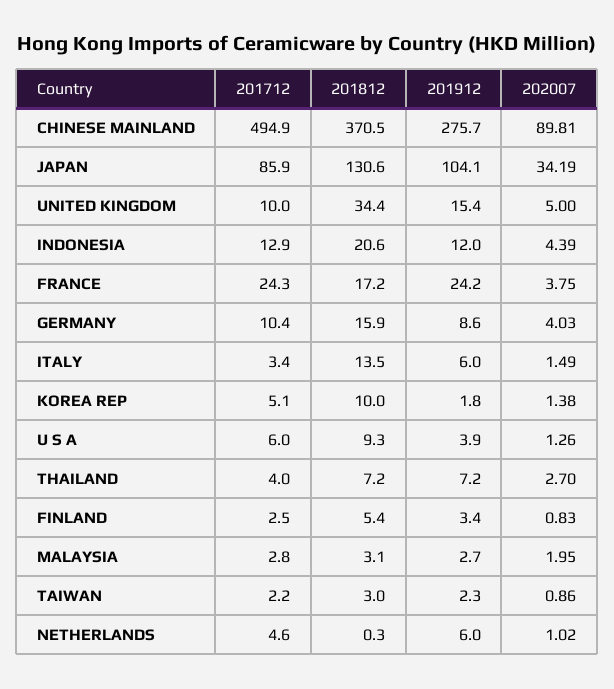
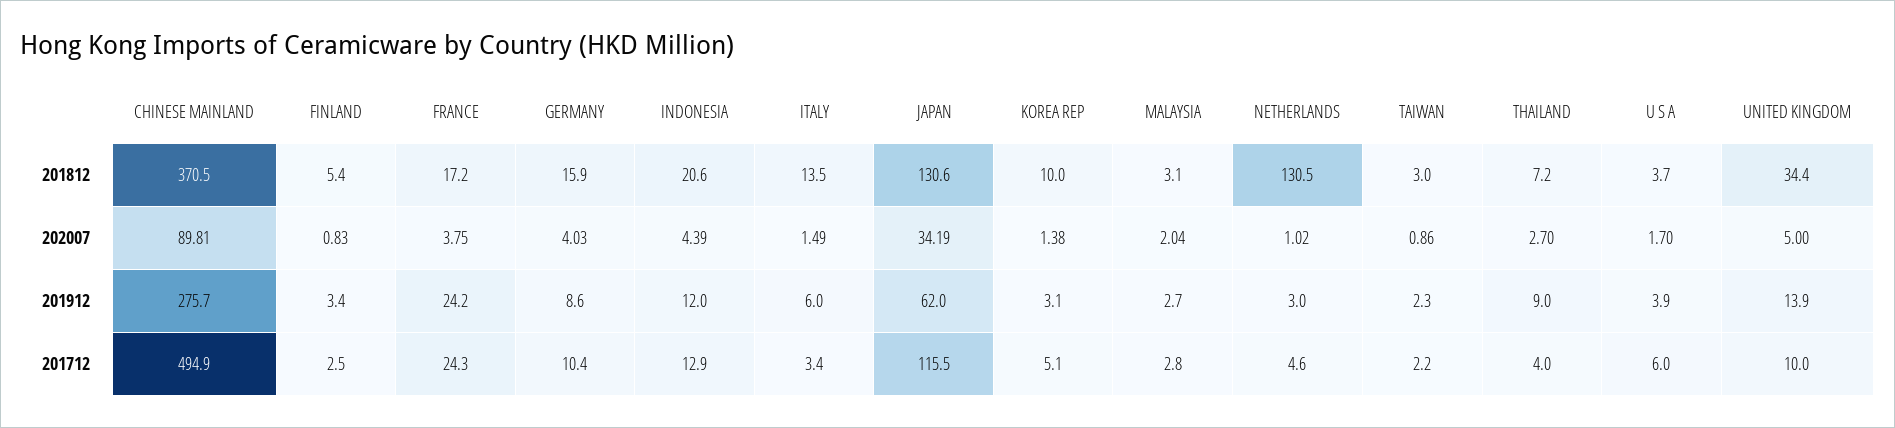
  {
    "201712": {
      "CHINESE MAINLAND": 494.9,
-     "JAPAN": 85.9,
+     "JAPAN": 115.5,
      "UNITED KINGDOM": 10,
      "INDONESIA": 12.9,
      "FRANCE": 24.3,
      "GERMANY": 10.4,
      "ITALY": 3.4,
      "KOREA REP": 5.1,
      "U S A": 6,
      "THAILAND": 4,
      "FINLAND": 2.5,
      "MALAYSIA": 2.8,
      "TAIWAN": 2.2,
      "NETHERLANDS": 4.6
    },
    "201812": {
      "CHINESE MAINLAND": 370.5,
      "JAPAN": 130.6,
      "UNITED KINGDOM": 34.4,
      "INDONESIA": 20.6,
      "FRANCE": 17.2,
      "GERMANY": 15.9,
      "ITALY": 13.5,
      "KOREA REP": 10,
-     "U S A": 9.3,
+     "U S A": 3.7,
      "THAILAND": 7.2,
      "FINLAND": 5.4,
      "MALAYSIA": 3.1,
      "TAIWAN": 3,
-     "NETHERLANDS": 0.3
+     "NETHERLANDS": 130.5
    },
    "201912": {
      "CHINESE MAINLAND": 275.7,
-     "JAPAN": 104.1,
+     "JAPAN": 62,
-     "UNITED KINGDOM": 15.4,
+     "UNITED KINGDOM": 13.9,
      "INDONESIA": 12,
      "FRANCE": 24.2,
      "GERMANY": 8.6,
      "ITALY": 6,
-     "KOREA REP": 1.8,
+     "KOREA REP": 3.1,
      "U S A": 3.9,
-     "THAILAND": 7.2,
+     "THAILAND": 9,
      "FINLAND": 3.4,
      "MALAYSIA": 2.7,
      "TAIWAN": 2.3,
-     "NETHERLANDS": 6
+     "NETHERLANDS": 3
    },
    "202007": {
      "CHINESE MAINLAND": 89.81,
      "JAPAN": 34.19,
      "UNITED KINGDOM": 5,
      "INDONESIA": 4.39,
      "FRANCE": 3.75,
      "GERMANY": 4.03,
      "ITALY": 1.49,
      "KOREA REP": 1.38,
-     "U S A": 1.26,
+     "U S A": 1.7,
      "THAILAND": 2.7,
      "FINLAND": 0.83,
-     "MALAYSIA": 1.95,
+     "MALAYSIA": 2.04,
      "TAIWAN": 0.86,
      "NETHERLANDS": 1.02
    }
  }

